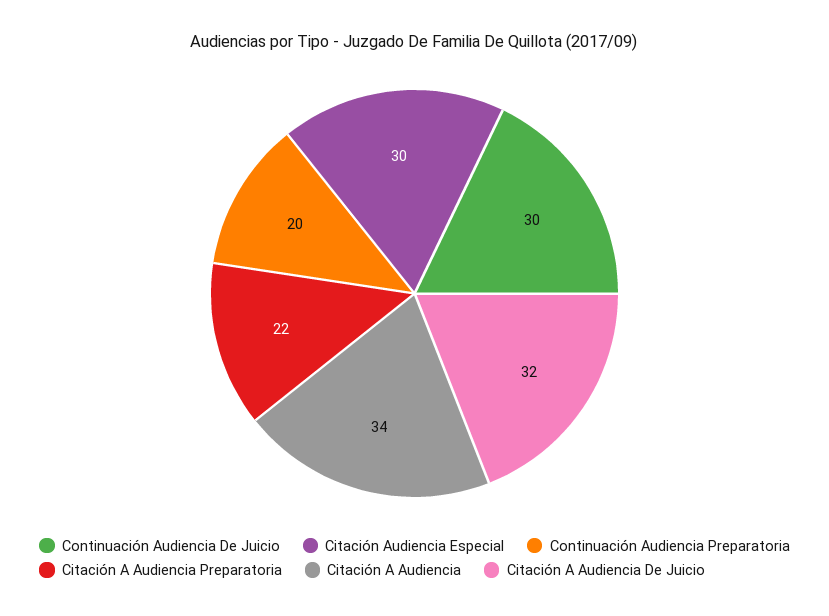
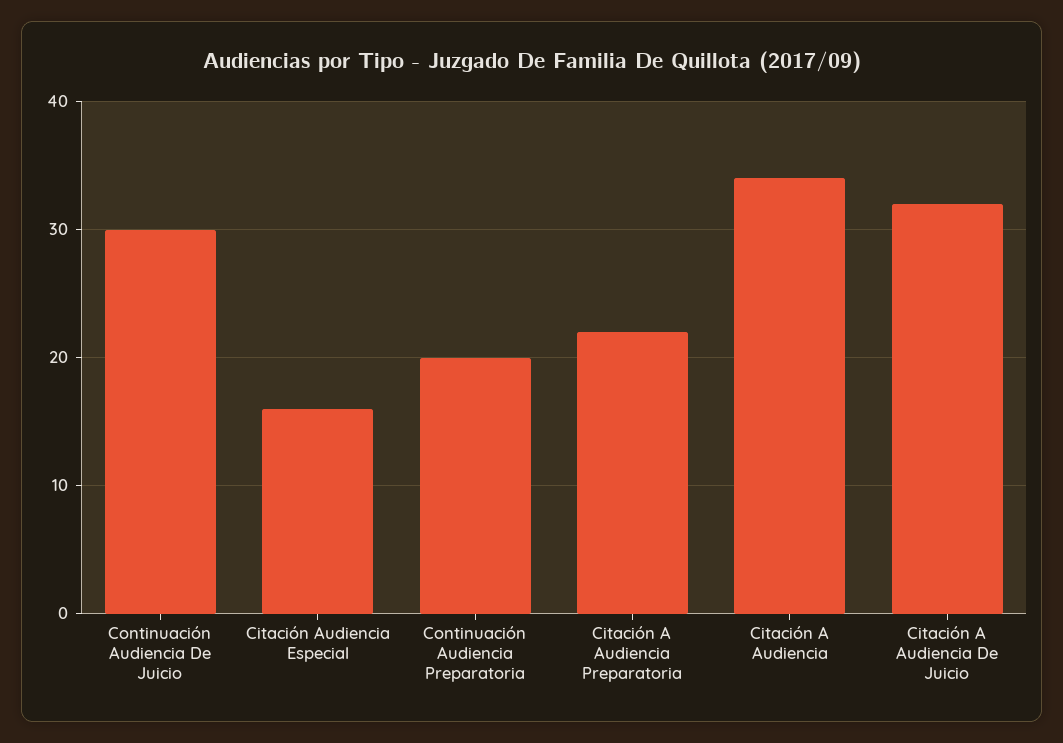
  {
    "Continuación Audiencia De Juicio": 30,
-   "Citación Audiencia Especial": 30,
+   "Citación Audiencia Especial": 16,
    "Continuación Audiencia Preparatoria": 20,
    "Citación A Audiencia Preparatoria": 22,
    "Citación A Audiencia": 34,
    "Citación A Audiencia De Juicio": 32
  }

